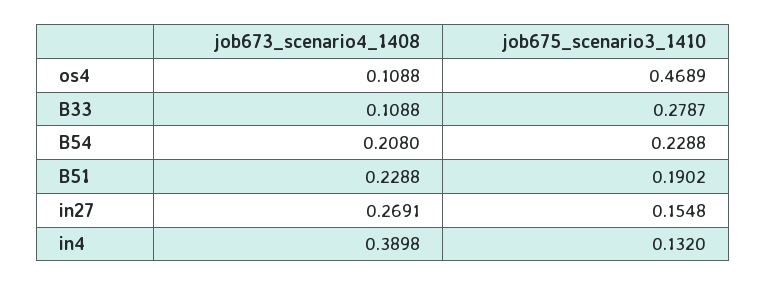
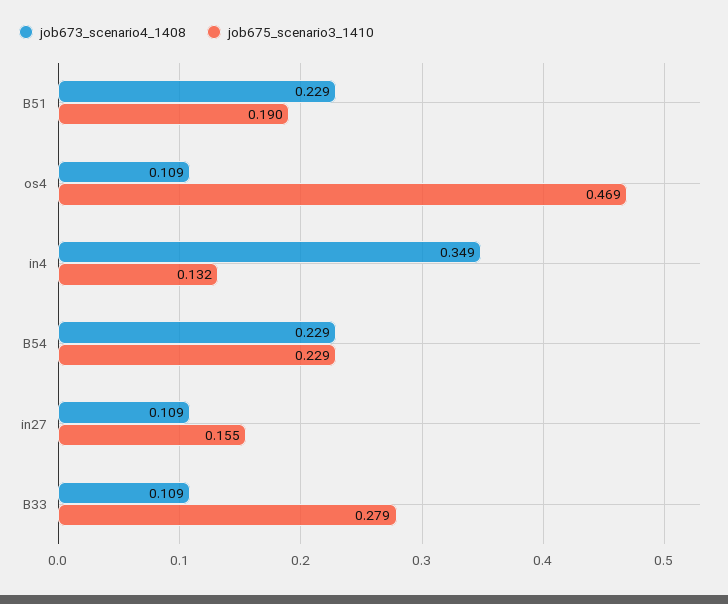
  {
    "job673_scenario4_1408": {
      "os4": 0.1088,
      "B33": 0.1088,
-     "B54": 0.208,
+     "B54": 0.229,
      "B51": 0.2288,
-     "in27": 0.2691,
+     "in27": 0.109,
-     "in4": 0.3898
+     "in4": 0.349
    },
    "job675_scenario3_1410": {
      "os4": 0.4689,
      "B33": 0.2787,
      "B54": 0.2288,
      "B51": 0.1902,
      "in27": 0.1548,
      "in4": 0.132
    }
  }

